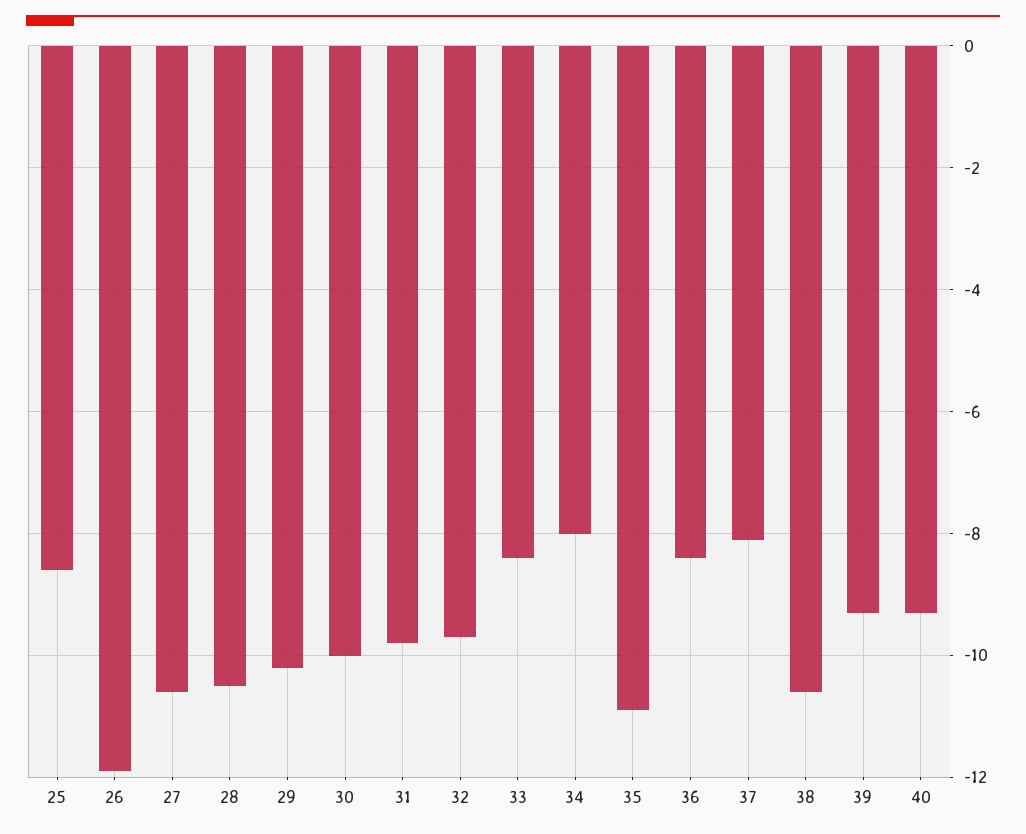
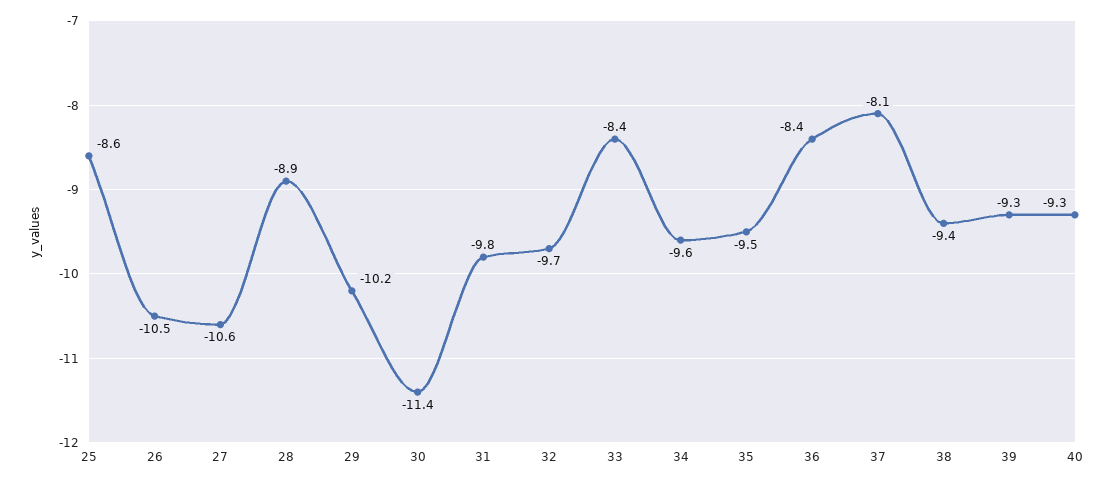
  {
    "25": -8.6,
-   "26": -12,
+   "26": -10.5,
    "27": -10.6,
-   "28": -10.5,
+   "28": -8.9,
    "29": -10.2,
-   "30": -10,
+   "30": -11.4,
    "31": -9.8,
    "32": -9.7,
    "33": -8.4,
-   "34": -8,
+   "34": -9.6,
-   "35": -11,
+   "35": -9.5,
    "36": -8.4,
    "37": -8.1,
-   "38": -10.5,
+   "38": -9.4,
    "39": -9.3,
    "40": -9.3
  }

